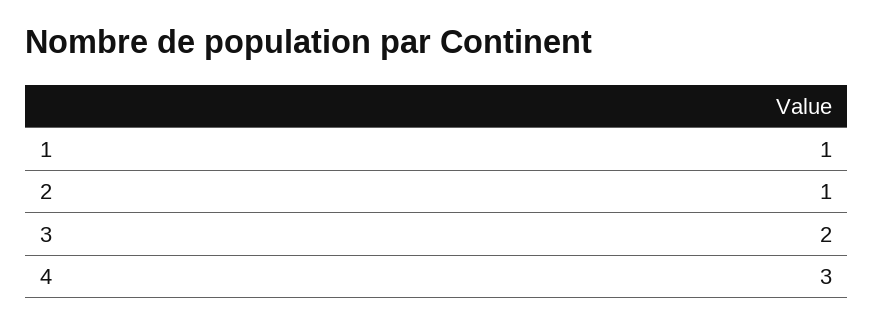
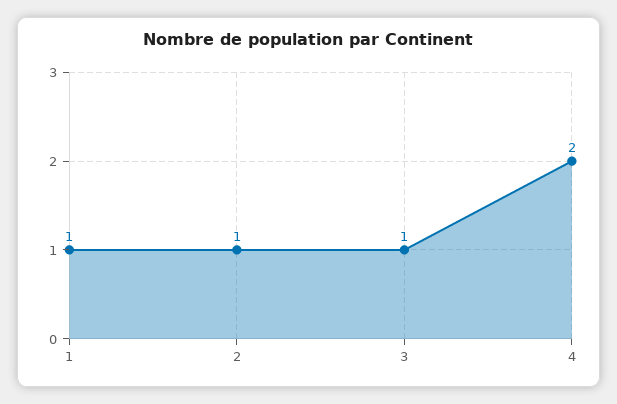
  {
    "1": 1,
    "2": 1,
-   "3": 2,
+   "3": 1,
-   "4": 3
+   "4": 2
  }

